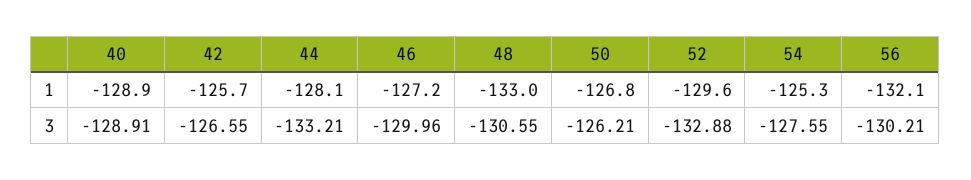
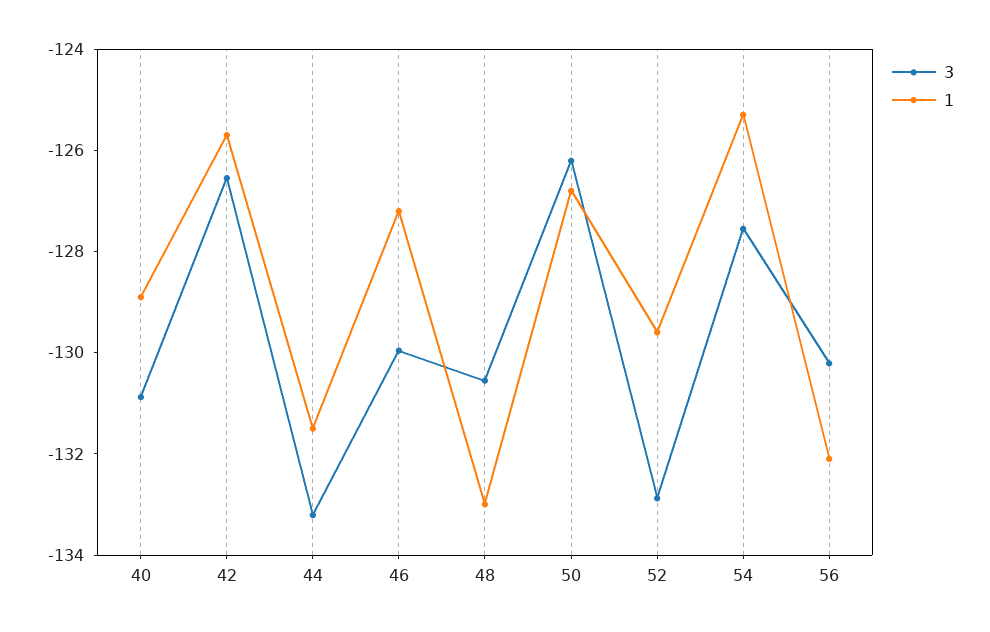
  {
    "1": {
      "40": -128.9,
      "42": -125.7,
-     "44": -128.1,
+     "44": -131.5,
      "46": -127.2,
      "48": -133,
      "50": -126.8,
      "52": -129.6,
      "54": -125.3,
      "56": -132.1
    },
    "3": {
-     "40": -128.91,
+     "40": -131,
      "42": -126.55,
      "44": -133.21,
      "46": -129.96,
      "48": -130.55,
      "50": -126.21,
      "52": -132.88,
      "54": -127.55,
      "56": -130.21
    }
  }

